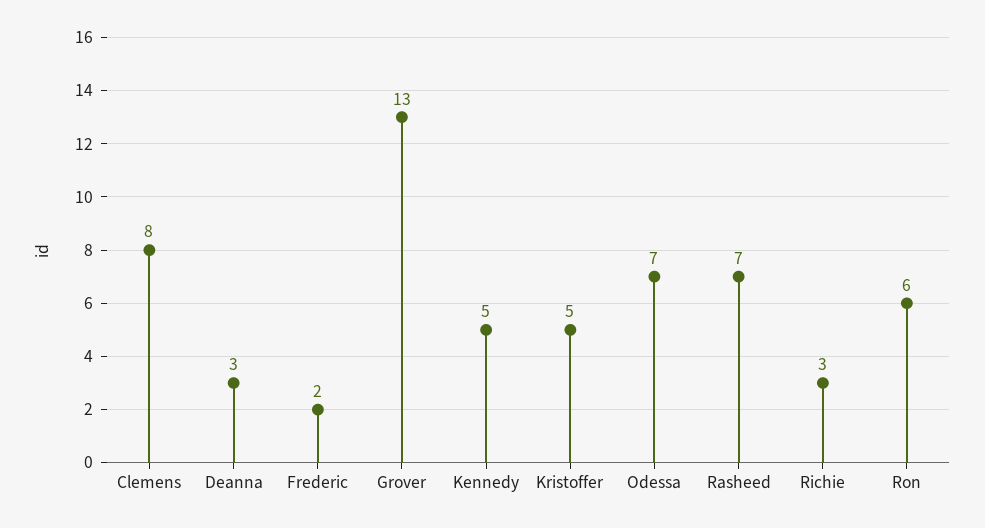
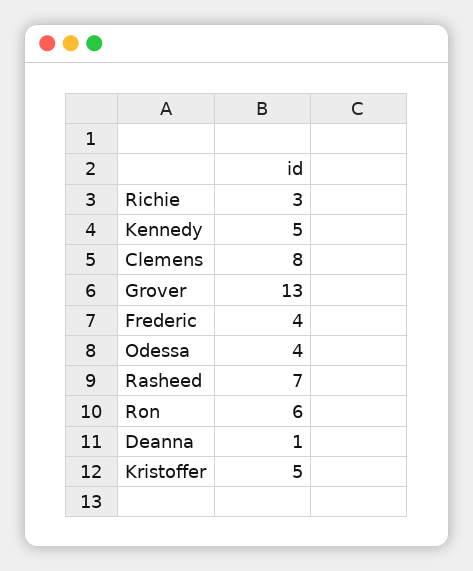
  {
    "Clemens": 8,
-   "Deanna": 3,
+   "Deanna": 1,
-   "Frederic": 2,
+   "Frederic": 4,
    "Grover": 13,
    "Kennedy": 5,
    "Kristoffer": 5,
-   "Odessa": 7,
+   "Odessa": 4,
    "Rasheed": 7,
    "Richie": 3,
    "Ron": 6
  }

